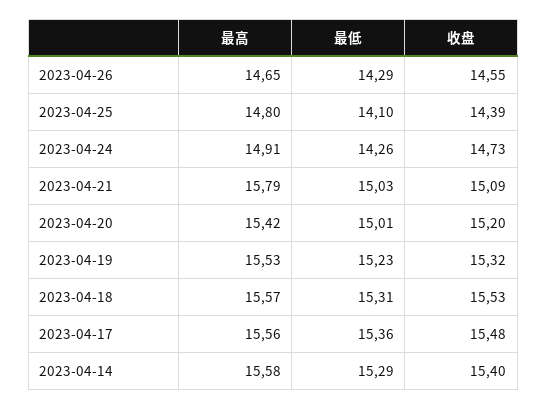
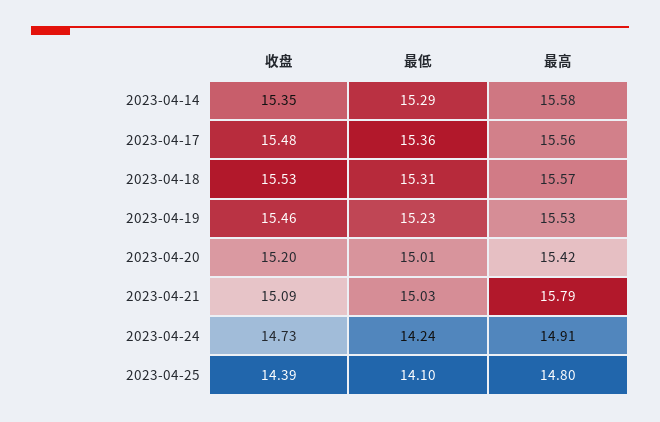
  {
    "最高": {
-     "2023-04-26": 14.65,
      "2023-04-25": 14.8,
      "2023-04-24": 14.91,
      "2023-04-21": 15.79,
      "2023-04-20": 15.42,
      "2023-04-19": 15.53,
      "2023-04-18": 15.57,
      "2023-04-17": 15.56,
      "2023-04-14": 15.58
    },
    "最低": {
-     "2023-04-26": 14.29,
      "2023-04-25": 14.1,
-     "2023-04-24": 14.26,
+     "2023-04-24": 14.24,
      "2023-04-21": 15.03,
      "2023-04-20": 15.01,
      "2023-04-19": 15.23,
      "2023-04-18": 15.31,
      "2023-04-17": 15.36,
      "2023-04-14": 15.29
    },
    "收盘": {
-     "2023-04-26": 14.55,
      "2023-04-25": 14.39,
      "2023-04-24": 14.73,
      "2023-04-21": 15.09,
      "2023-04-20": 15.2,
-     "2023-04-19": 15.32,
+     "2023-04-19": 15.46,
      "2023-04-18": 15.53,
      "2023-04-17": 15.48,
-     "2023-04-14": 15.4
+     "2023-04-14": 15.35
    }
  }

